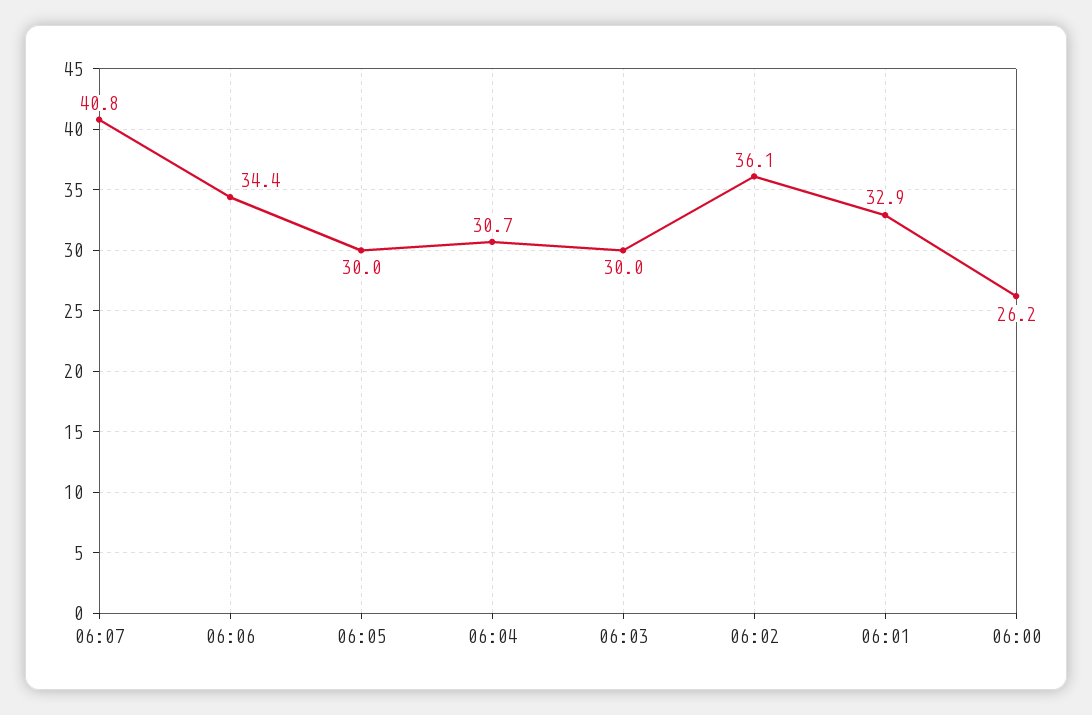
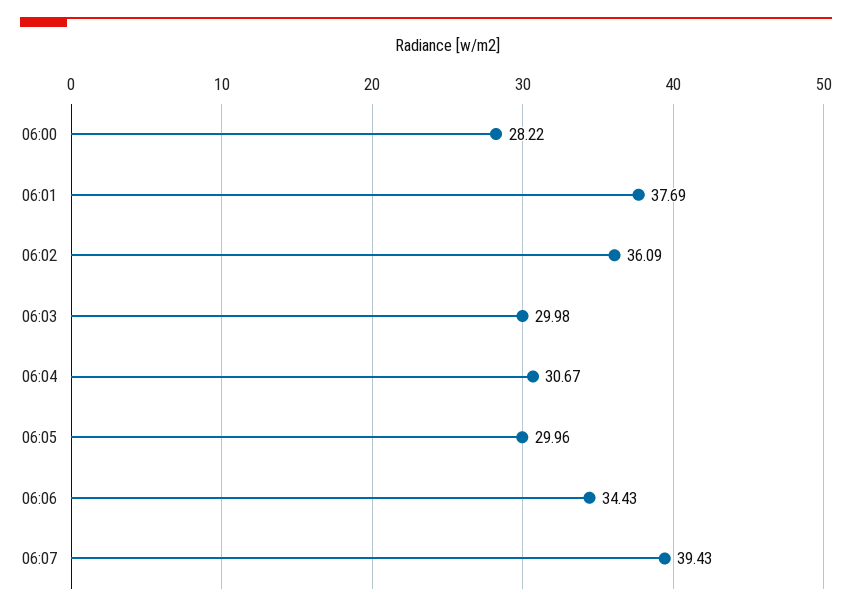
  {
-   "06:07": 40.8,
+   "06:07": 39.43,
    "06:06": 34.43,
    "06:05": 29.96,
    "06:04": 30.67,
    "06:03": 29.98,
    "06:02": 36.09,
-   "06:01": 32.9,
+   "06:01": 37.69,
-   "06:00": 26.2
+   "06:00": 28.22
  }

